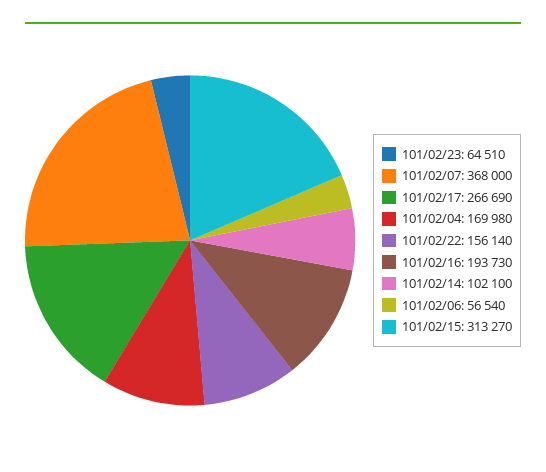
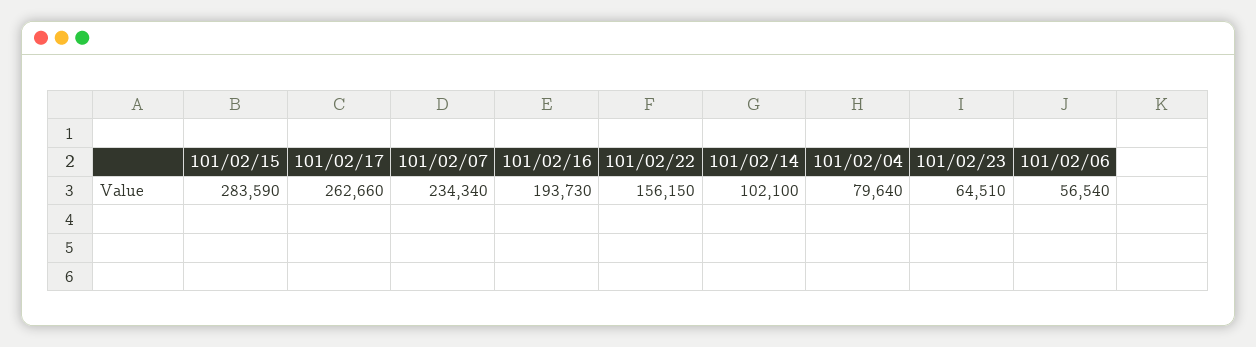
  {
    "101/02/23": 64510,
-   "101/02/07": 368000,
+   "101/02/07": 234340,
-   "101/02/17": 266690,
+   "101/02/17": 262660,
-   "101/02/04": 169980,
+   "101/02/04": 79640,
-   "101/02/22": 156140,
+   "101/02/22": 156150,
    "101/02/16": 193730,
    "101/02/14": 102100,
    "101/02/06": 56540,
-   "101/02/15": 313270
+   "101/02/15": 283590
  }

